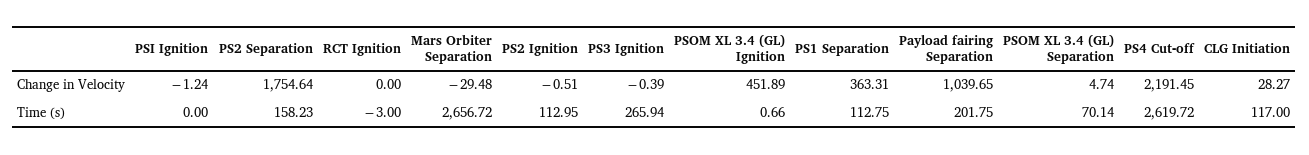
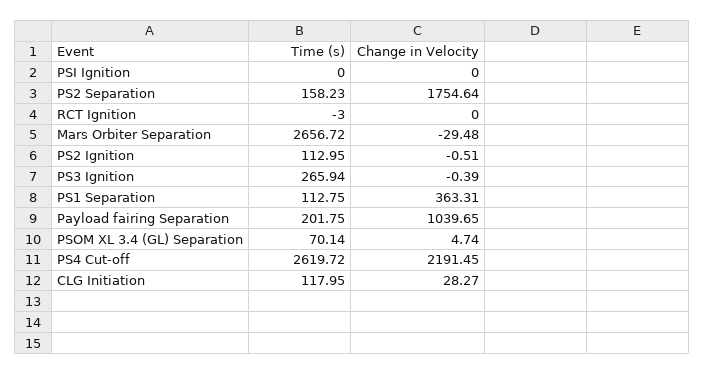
  {
    "PSI Ignition": {
-     "Change in Velocity": -1.24,
+     "Change in Velocity": 0,
      "Time (s)": 0
    },
    "PS2 Separation": {
      "Change in Velocity": 1754.64,
      "Time (s)": 158.23
    },
    "RCT Ignition": {
      "Change in Velocity": 0,
      "Time (s)": -3
    },
    "Mars Orbiter Separation": {
      "Change in Velocity": -29.48,
      "Time (s)": 2656.72
    },
    "PS2 Ignition": {
      "Change in Velocity": -0.51,
      "Time (s)": 112.95
    },
    "PS3 Ignition": {
      "Change in Velocity": -0.39,
      "Time (s)": 265.94
    },
-   "PSOM XL 3.4 (GL) Ignition": {
-     "Change in Velocity": 451.89,
-     "Time (s)": 0.66
-   },
    "PS1 Separation": {
      "Change in Velocity": 363.31,
      "Time (s)": 112.75
    },
    "Payload fairing Separation": {
      "Change in Velocity": 1039.65,
      "Time (s)": 201.75
    },
    "PSOM XL 3.4 (GL) Separation": {
      "Change in Velocity": 4.74,
      "Time (s)": 70.14
    },
    "PS4 Cut-off": {
      "Change in Velocity": 2191.45,
      "Time (s)": 2619.72
    },
    "CLG Initiation": {
      "Change in Velocity": 28.27,
-     "Time (s)": 117
+     "Time (s)": 117.95
    }
  }

